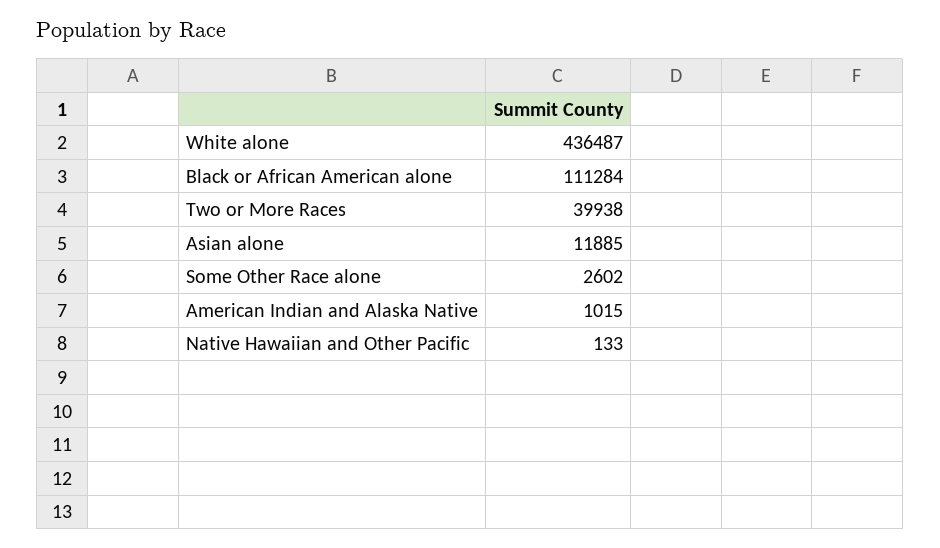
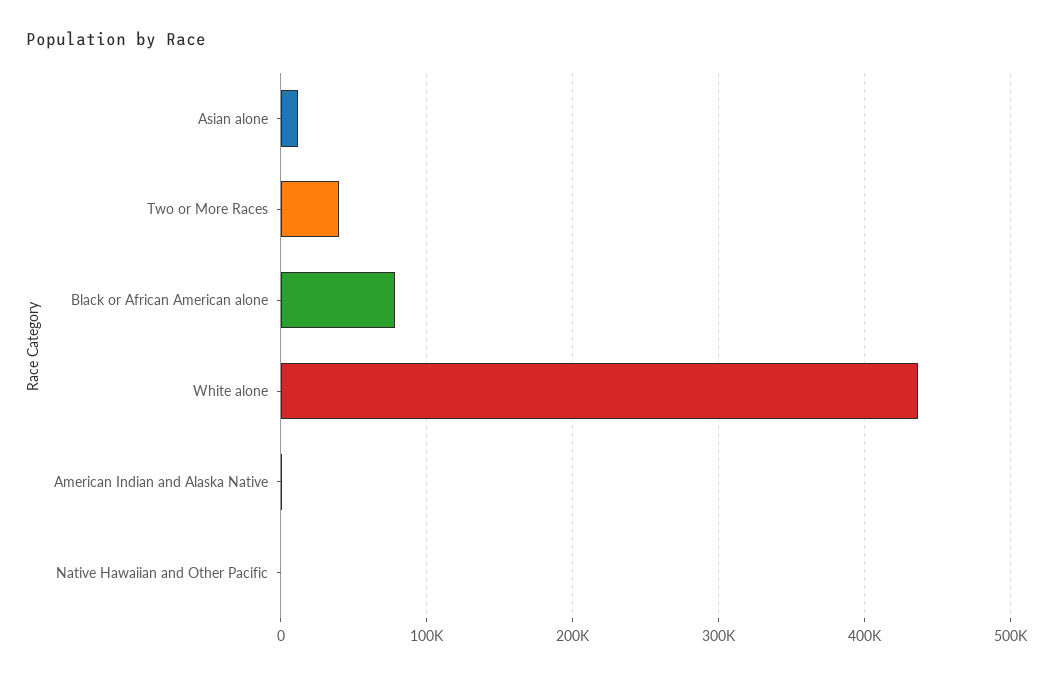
  {
    "White alone": 436487,
-   "Black or African American alone": 111284,
+   "Black or African American alone": 80000,
    "Two or More Races": 39938,
    "Asian alone": 11885,
-   "Some Other Race alone": 2602,
    "American Indian and Alaska Native": 1015,
    "Native Hawaiian and Other Pacific": 133
  }

